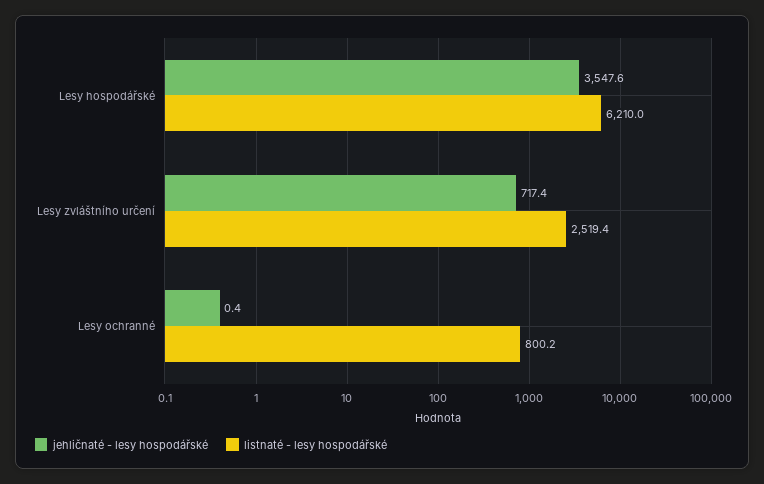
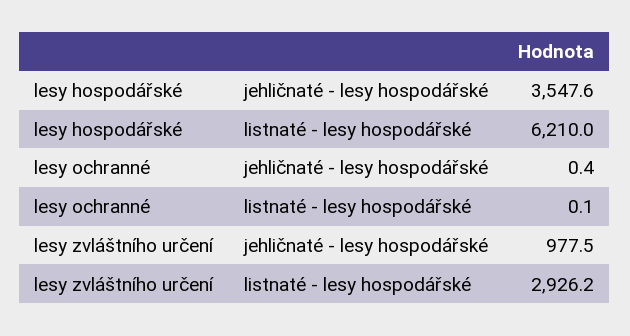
  {
    "jehličnaté - lesy hospodářské": {
      "Lesy hospodářské": 3547.6,
-     "Lesy zvláštního určení": 717.4,
+     "Lesy zvláštního určení": 977.5,
      "Lesy ochranné": 0.4
    },
    "listnaté - lesy hospodářské": {
      "Lesy hospodářské": 6210,
-     "Lesy zvláštního určení": 2519.4,
+     "Lesy zvláštního určení": 2926.2,
-     "Lesy ochranné": 800.2
+     "Lesy ochranné": 0.1
    }
  }

